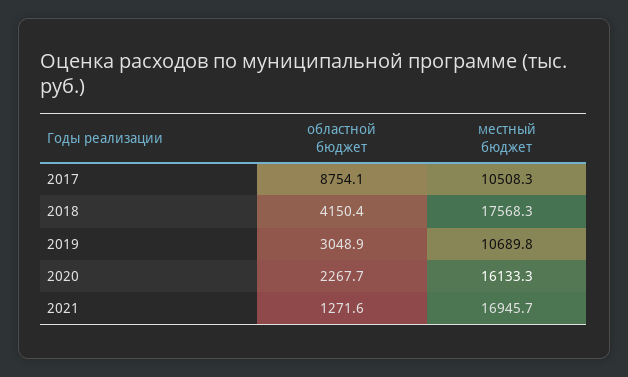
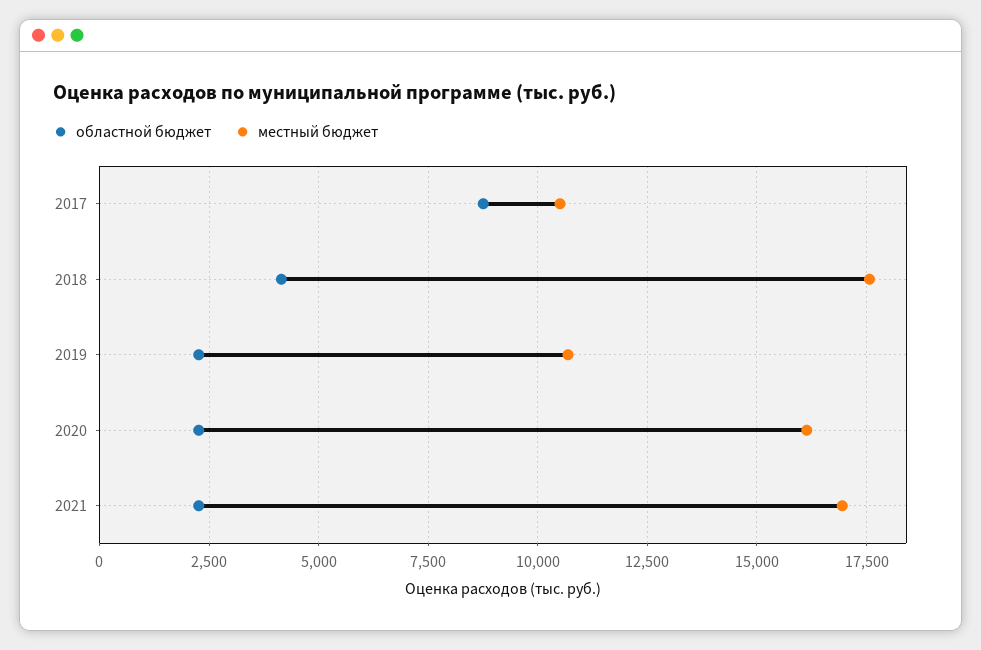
  {
    "областной бюджет": {
      "2017": 8754.1,
      "2018": 4150.4,
-     "2019": 3048.9,
+     "2019": 2250,
      "2020": 2267.7,
-     "2021": 1271.6
+     "2021": 2250
    },
    "местный бюджет": {
      "2017": 10508.3,
      "2018": 17568.3,
      "2019": 10689.8,
      "2020": 16133.3,
      "2021": 16945.7
    }
  }

